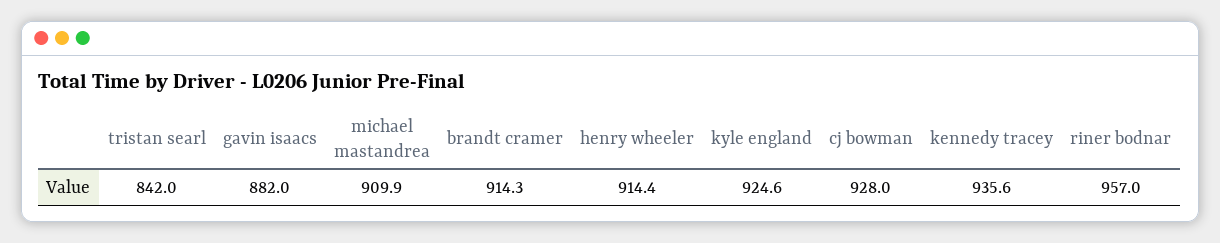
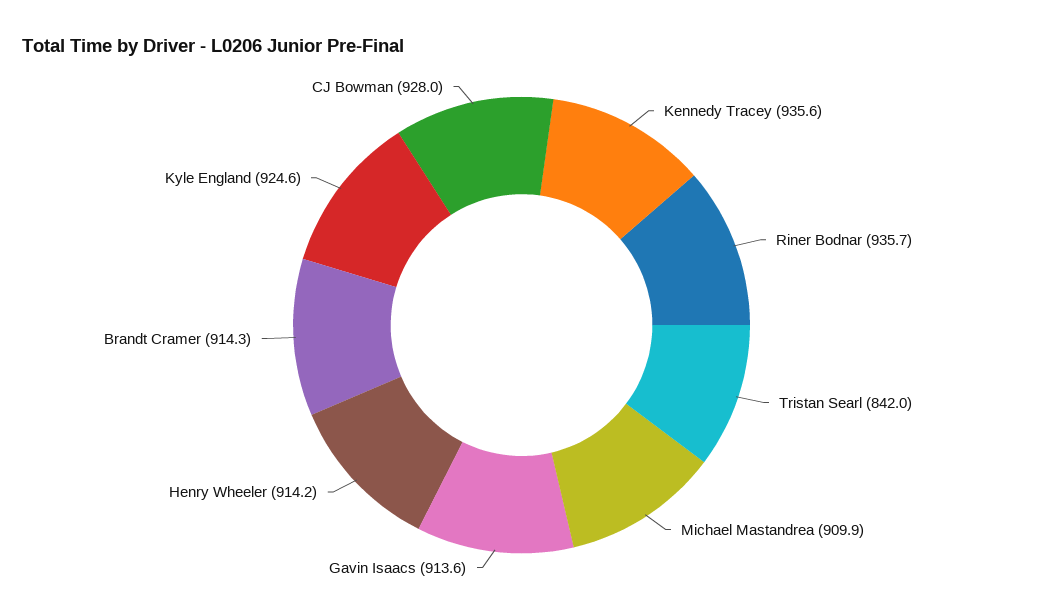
  {
    "tristan searl": 842,
-   "gavin isaacs": 882,
+   "gavin isaacs": 913.6,
    "michael mastandrea": 909.9,
    "brandt cramer": 914.3,
-   "henry wheeler": 914.4,
+   "henry wheeler": 914.2,
    "kyle england": 924.6,
    "cj bowman": 928,
    "kennedy tracey": 935.6,
-   "riner bodnar": 957
+   "riner bodnar": 935.7
  }

